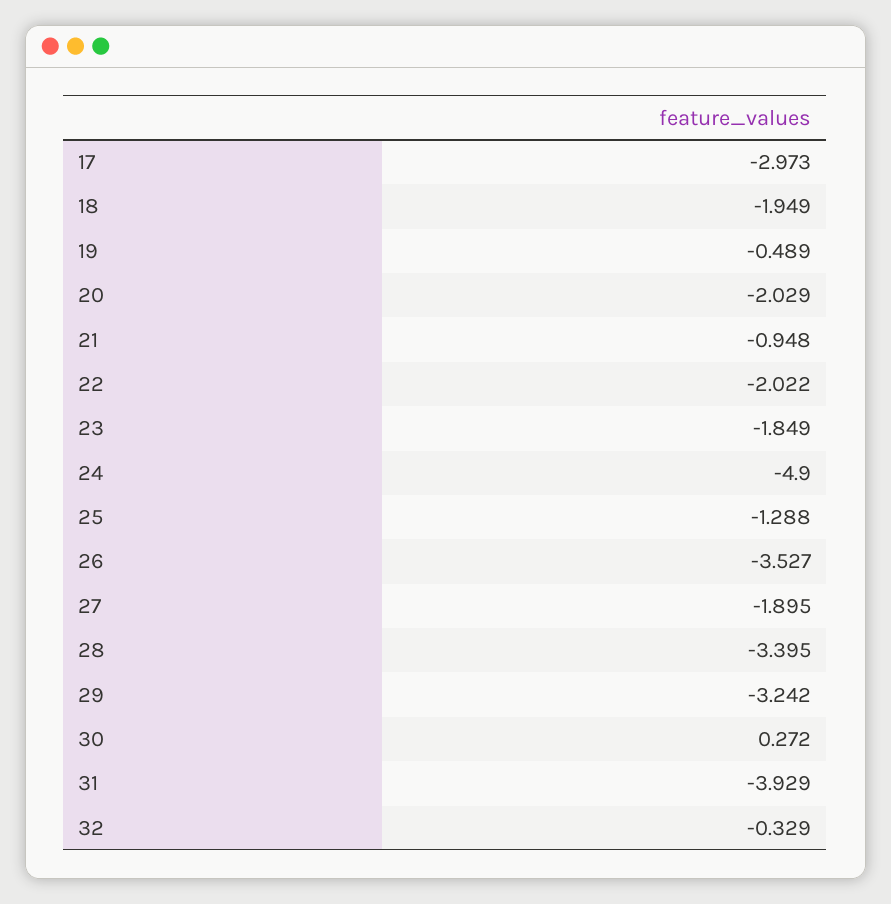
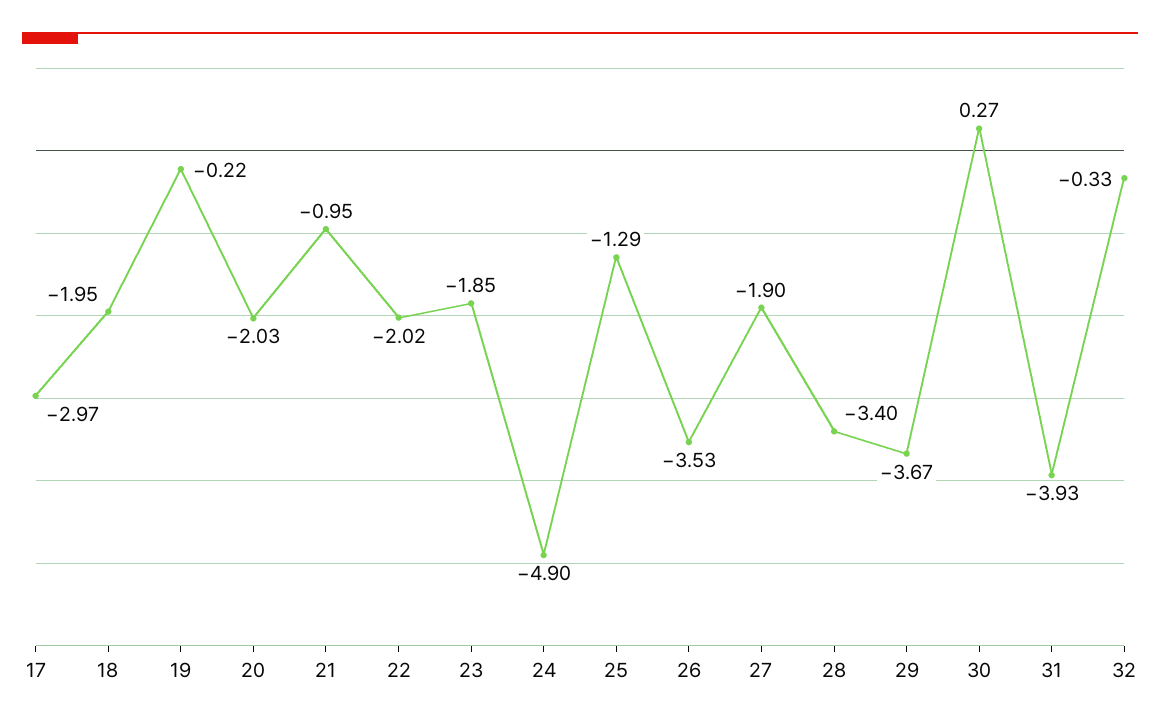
  {
    "17": -2.973,
    "18": -1.949,
-   "19": -0.489,
+   "19": -0.22,
    "20": -2.029,
    "21": -0.948,
    "22": -2.022,
    "23": -1.849,
    "24": -4.9,
    "25": -1.288,
    "26": -3.527,
    "27": -1.895,
    "28": -3.395,
-   "29": -3.242,
+   "29": -3.67,
    "30": 0.272,
    "31": -3.929,
    "32": -0.329
  }

